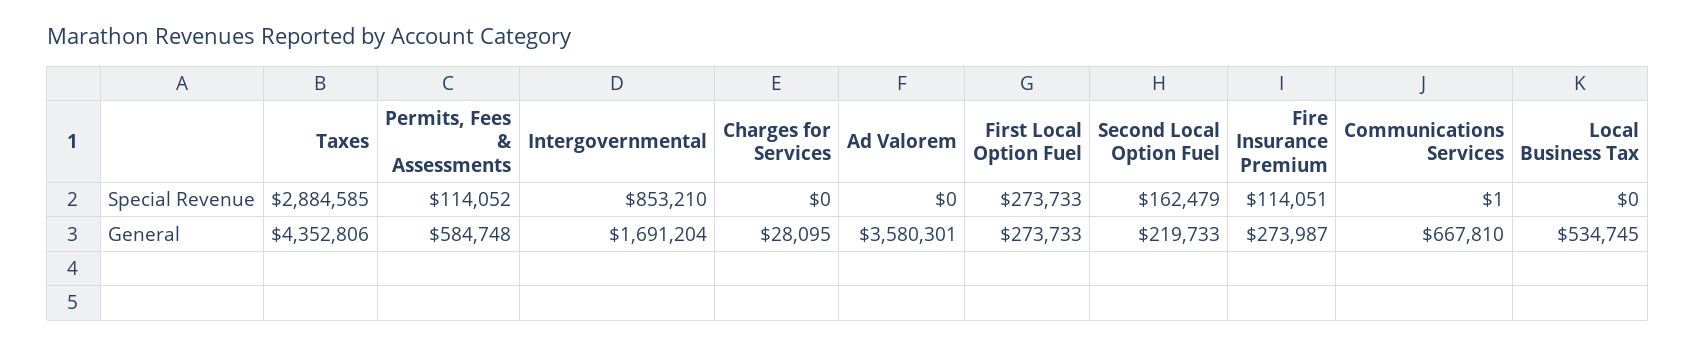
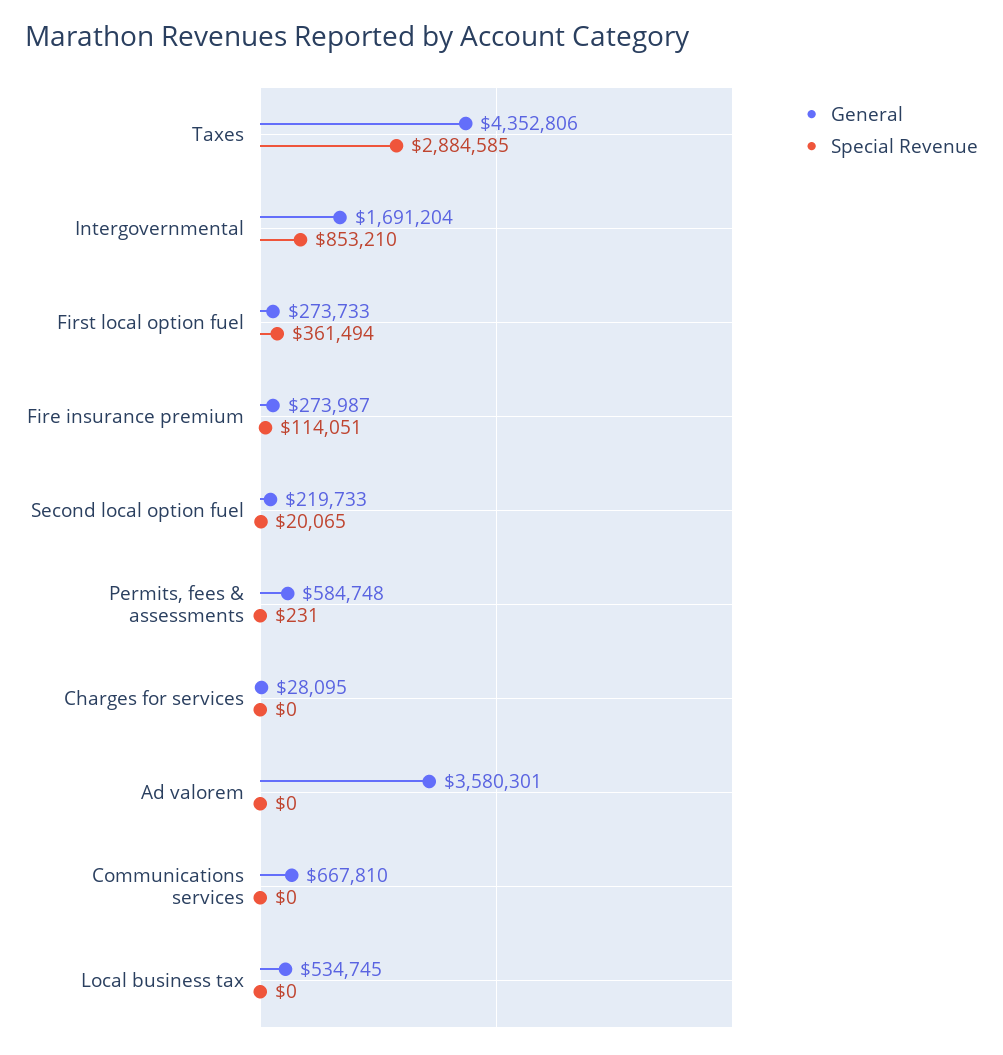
  {
    "Special Revenue": {
      "Taxes": 2884585,
-     "Permits, Fees & Assessments": 114052,
+     "Permits, Fees & Assessments": 231,
      "Intergovernmental": 853210,
      "Charges for Services": 0,
      "Ad Valorem": 0,
-     "First Local Option Fuel": 273733,
+     "First Local Option Fuel": 361494,
-     "Second Local Option Fuel": 162479,
+     "Second Local Option Fuel": 20065,
      "Fire Insurance Premium": 114051,
-     "Communications Services": 1,
+     "Communications Services": 0,
      "Local Business Tax": 0
    },
    "General": {
      "Taxes": 4352806,
      "Permits, Fees & Assessments": 584748,
      "Intergovernmental": 1691204,
      "Charges for Services": 28095,
      "Ad Valorem": 3580301,
      "First Local Option Fuel": 273733,
      "Second Local Option Fuel": 219733,
      "Fire Insurance Premium": 273987,
      "Communications Services": 667810,
      "Local Business Tax": 534745
    }
  }

